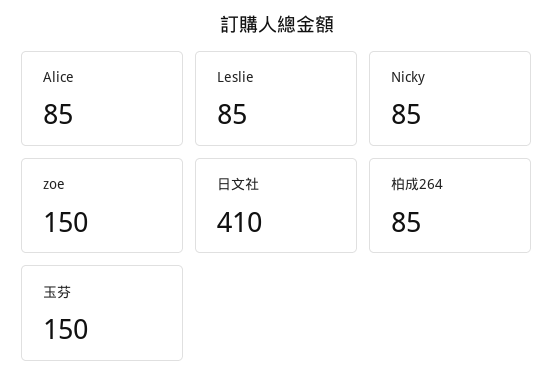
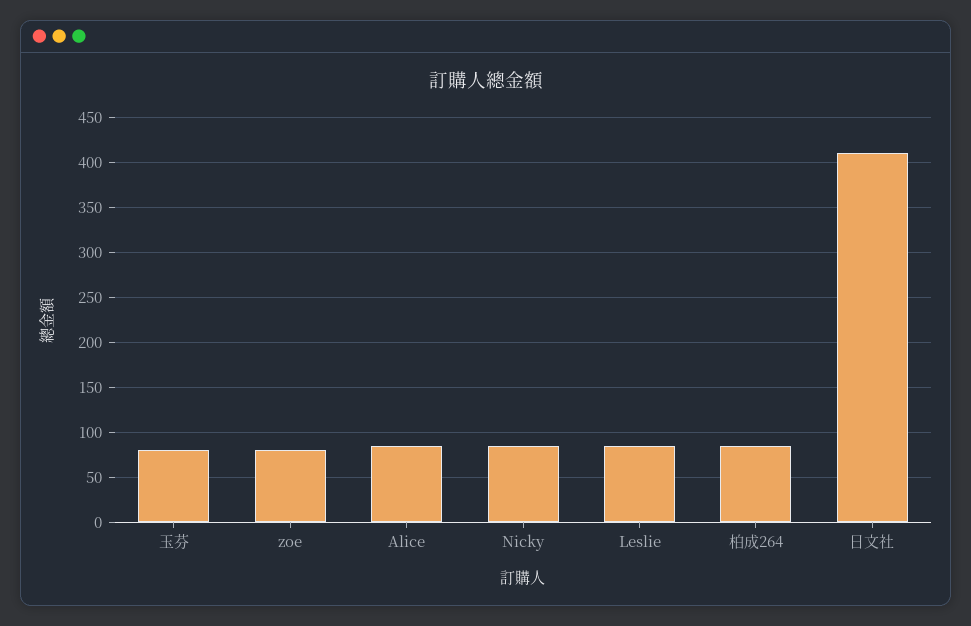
  {
    "Alice": 85,
    "Leslie": 85,
    "Nicky": 85,
-   "zoe": 150,
+   "zoe": 80,
    "日文社": 410,
    "柏成264": 85,
-   "玉芬": 150
+   "玉芬": 80
  }

